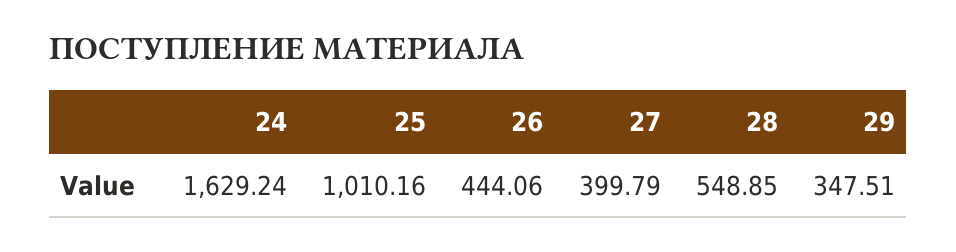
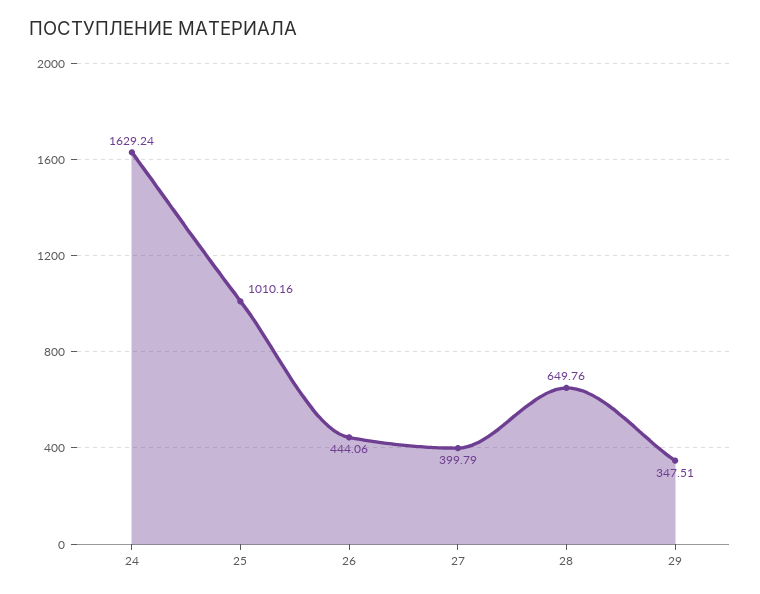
  {
    "24": 1629.24,
    "25": 1010.16,
    "26": 444.06,
    "27": 399.79,
-   "28": 548.85,
+   "28": 649.76,
    "29": 347.51
  }

